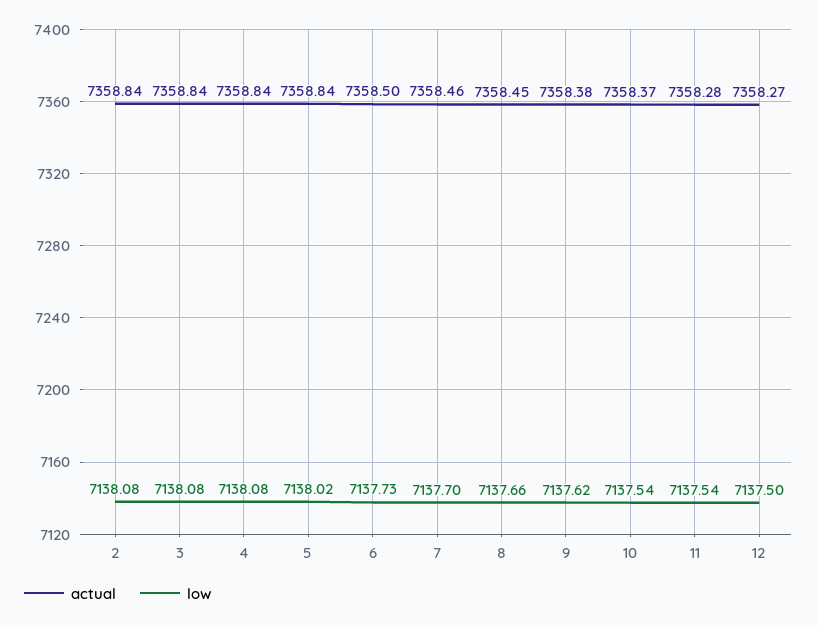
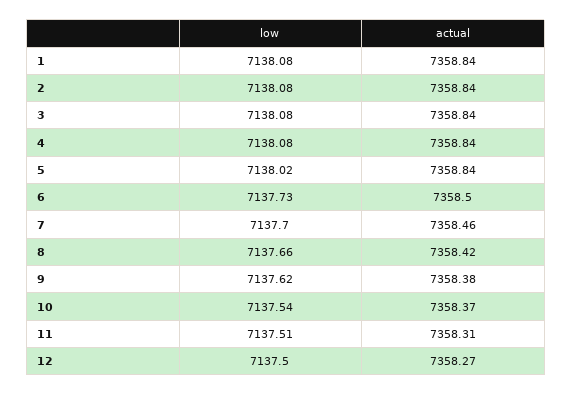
  {
    "actual": {
      "2": 7358.84,
      "3": 7358.84,
      "4": 7358.84,
      "5": 7358.84,
      "6": 7358.5,
      "7": 7358.46,
-     "8": 7358.45,
+     "8": 7358.42,
      "9": 7358.38,
      "10": 7358.37,
-     "11": 7358.28,
+     "11": 7358.31,
-     "12": 7358.27
+     "12": 7358.27,
+     "1": 7358.84
    },
    "low": {
      "2": 7138.08,
      "3": 7138.08,
      "4": 7138.08,
      "5": 7138.02,
      "6": 7137.73,
      "7": 7137.7,
      "8": 7137.66,
      "9": 7137.62,
      "10": 7137.54,
-     "11": 7137.54,
+     "11": 7137.51,
-     "12": 7137.5
+     "12": 7137.5,
+     "1": 7138.08
    }
  }

